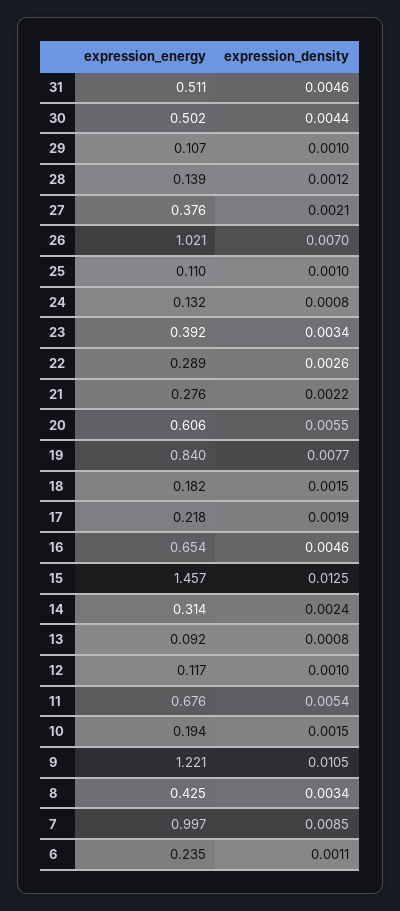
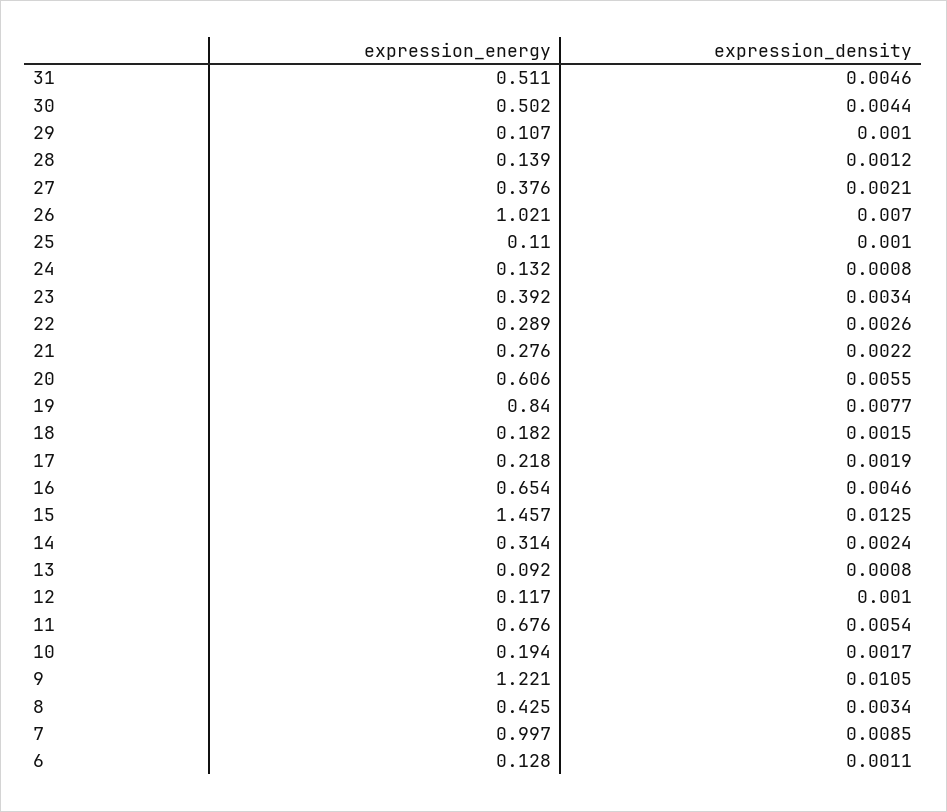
  {
    "expression_energy": {
      "31": 0.511,
      "30": 0.502,
      "29": 0.107,
      "28": 0.139,
      "27": 0.376,
      "26": 1.021,
      "25": 0.11,
      "24": 0.132,
      "23": 0.392,
      "22": 0.289,
      "21": 0.276,
      "20": 0.606,
      "19": 0.84,
      "18": 0.182,
      "17": 0.218,
      "16": 0.654,
      "15": 1.457,
      "14": 0.314,
      "13": 0.092,
      "12": 0.117,
      "11": 0.676,
      "10": 0.194,
      "9": 1.221,
      "8": 0.425,
      "7": 0.997,
-     "6": 0.235
+     "6": 0.128
    },
    "expression_density": {
      "31": 0.0046,
      "30": 0.0044,
      "29": 0.001,
      "28": 0.0012,
      "27": 0.0021,
      "26": 0.007,
      "25": 0.001,
      "24": 0.0008,
      "23": 0.0034,
      "22": 0.0026,
      "21": 0.0022,
      "20": 0.0055,
      "19": 0.0077,
      "18": 0.0015,
      "17": 0.0019,
      "16": 0.0046,
      "15": 0.0125,
      "14": 0.0024,
      "13": 0.0008,
      "12": 0.001,
      "11": 0.0054,
-     "10": 0.0015,
+     "10": 0.0017,
      "9": 0.0105,
      "8": 0.0034,
      "7": 0.0085,
      "6": 0.0011
    }
  }

